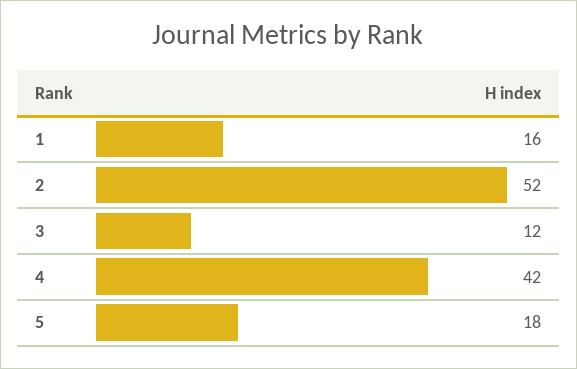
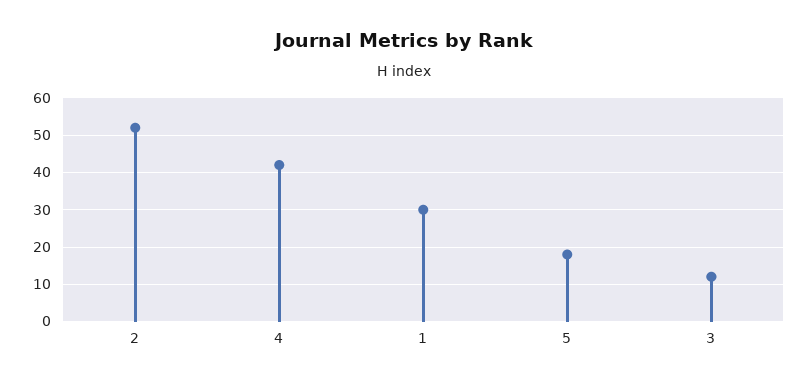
  {
-   "1": 16,
+   "1": 30,
    "2": 52,
    "3": 12,
    "4": 42,
    "5": 18
  }

